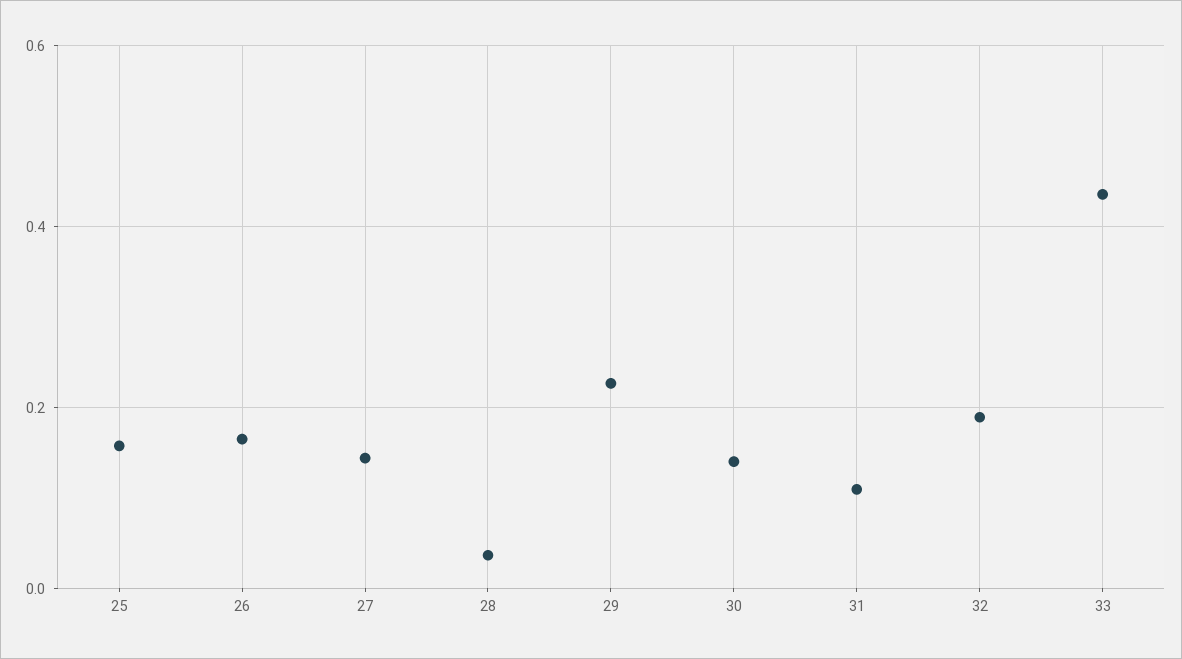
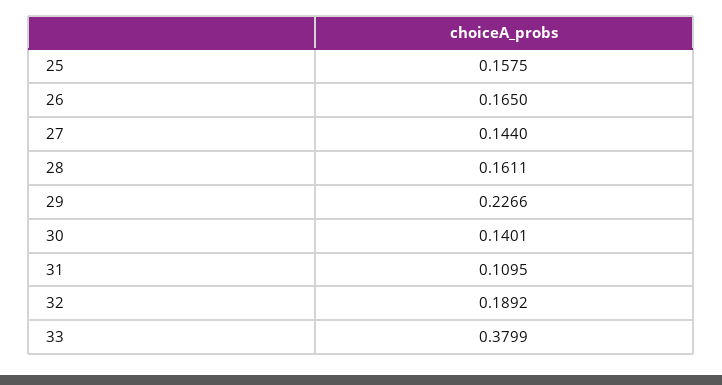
  {
    "25": 0.1575,
    "26": 0.165,
    "27": 0.144,
-   "28": 0.04,
+   "28": 0.1611,
    "29": 0.2266,
    "30": 0.1401,
    "31": 0.1095,
    "32": 0.1892,
-   "33": 0.44
+   "33": 0.3799
  }

